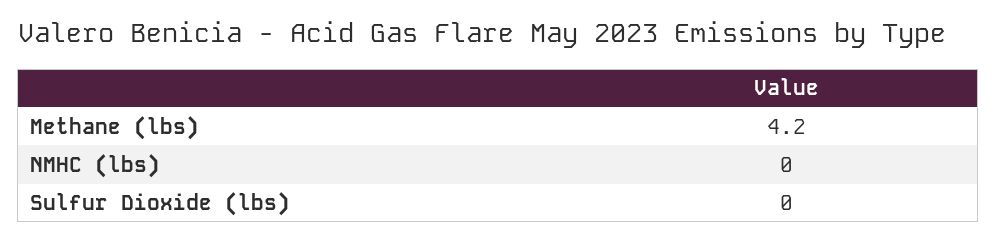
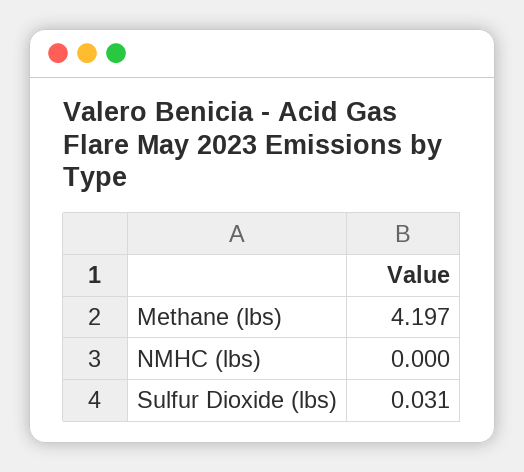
  {
    "Methane (lbs)": 4.197,
    "NMHC (lbs)": 0,
-   "Sulfur Dioxide (lbs)": 0
+   "Sulfur Dioxide (lbs)": 0.031
  }

